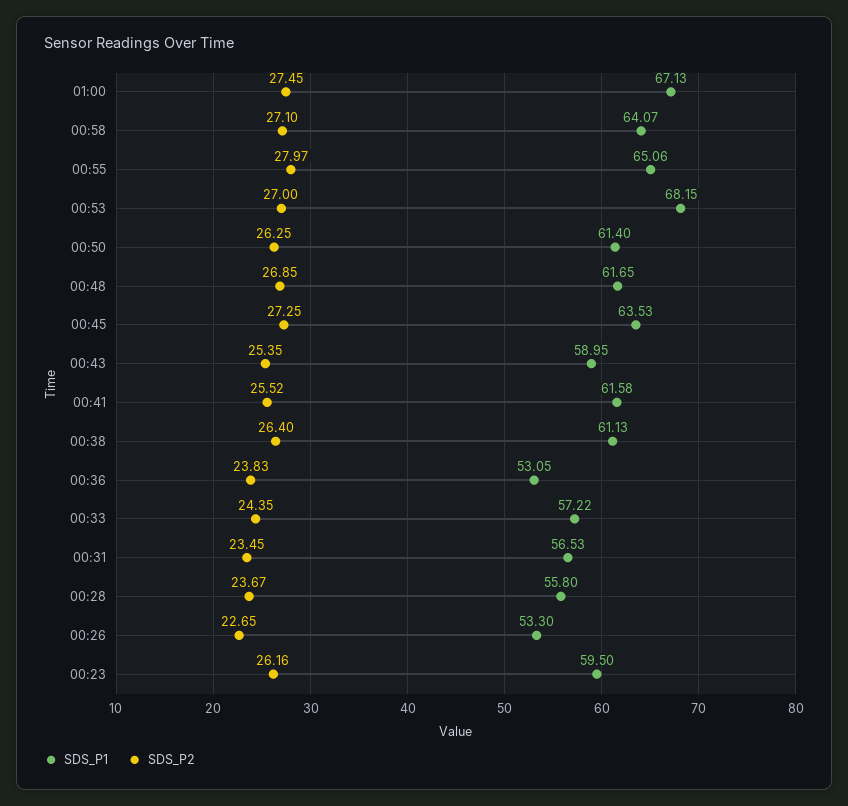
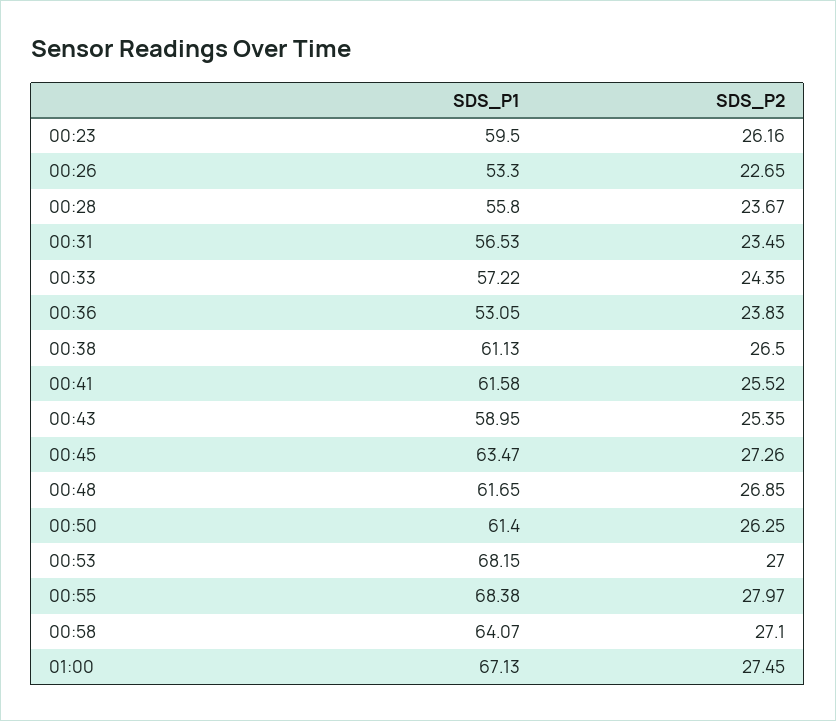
  {
    "SDS_P1": {
      "01:00": 67.13,
      "00:58": 64.07,
-     "00:55": 65.06,
+     "00:55": 68.38,
      "00:53": 68.15,
      "00:50": 61.4,
      "00:48": 61.65,
-     "00:45": 63.53,
+     "00:45": 63.47,
      "00:43": 58.95,
      "00:41": 61.58,
      "00:38": 61.13,
      "00:36": 53.05,
      "00:33": 57.22,
      "00:31": 56.53,
      "00:28": 55.8,
      "00:26": 53.3,
      "00:23": 59.5
    },
    "SDS_P2": {
      "01:00": 27.45,
      "00:58": 27.1,
      "00:55": 27.97,
      "00:53": 27,
      "00:50": 26.25,
      "00:48": 26.85,
-     "00:45": 27.25,
+     "00:45": 27.26,
      "00:43": 25.35,
      "00:41": 25.52,
-     "00:38": 26.4,
+     "00:38": 26.5,
      "00:36": 23.83,
      "00:33": 24.35,
      "00:31": 23.45,
      "00:28": 23.67,
      "00:26": 22.65,
      "00:23": 26.16
    }
  }

